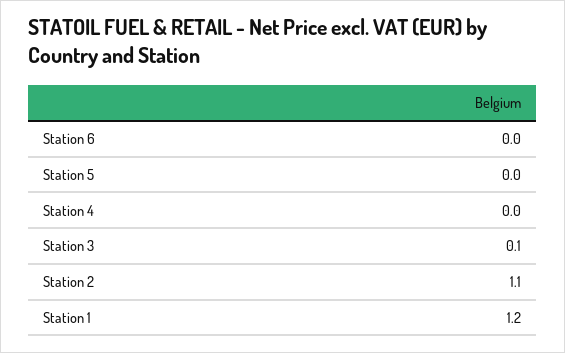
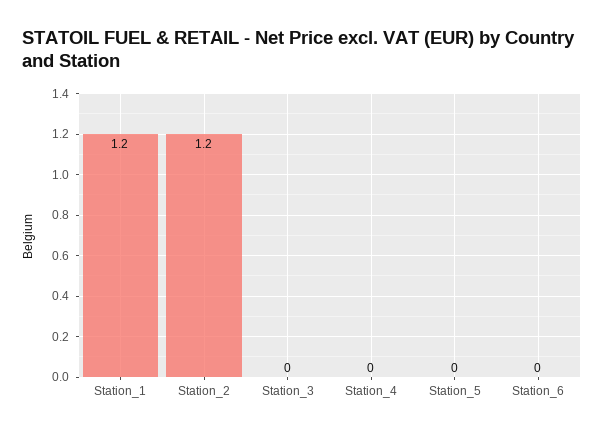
  {
    "Station 6": 0,
    "Station 5": 0,
    "Station 4": 0,
-   "Station 3": 0.1,
+   "Station 3": 0,
-   "Station 2": 1.1,
+   "Station 2": 1.2,
    "Station 1": 1.2
  }

